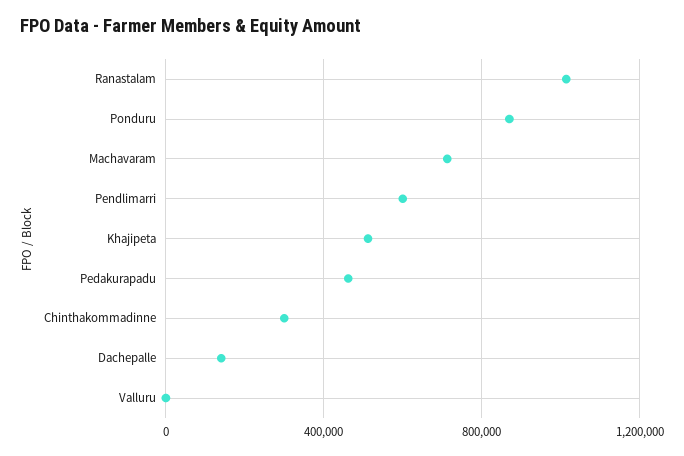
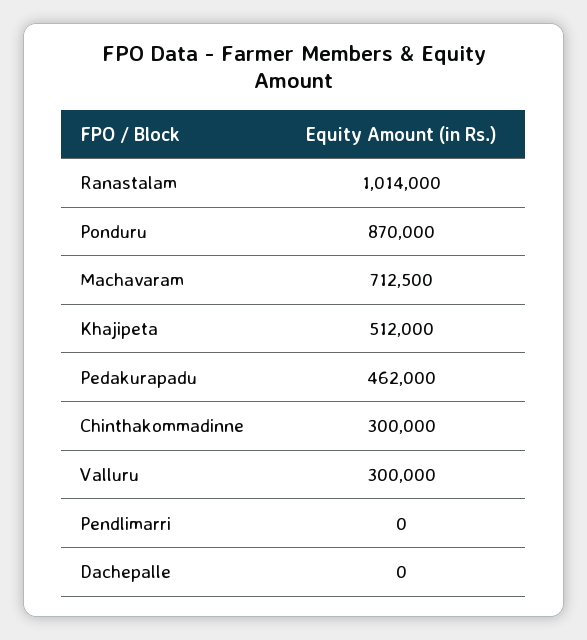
  {
    "Ranastalam": 1014000,
    "Ponduru": 870000,
    "Machavaram": 712500,
-   "Pendlimarri": 600000,
+   "Pendlimarri": 0,
    "Khajipeta": 512000,
    "Pedakurapadu": 462000,
    "Chinthakommadinne": 300000,
-   "Dachepalle": 150000,
+   "Dachepalle": 0,
-   "Valluru": 0
+   "Valluru": 300000
  }

